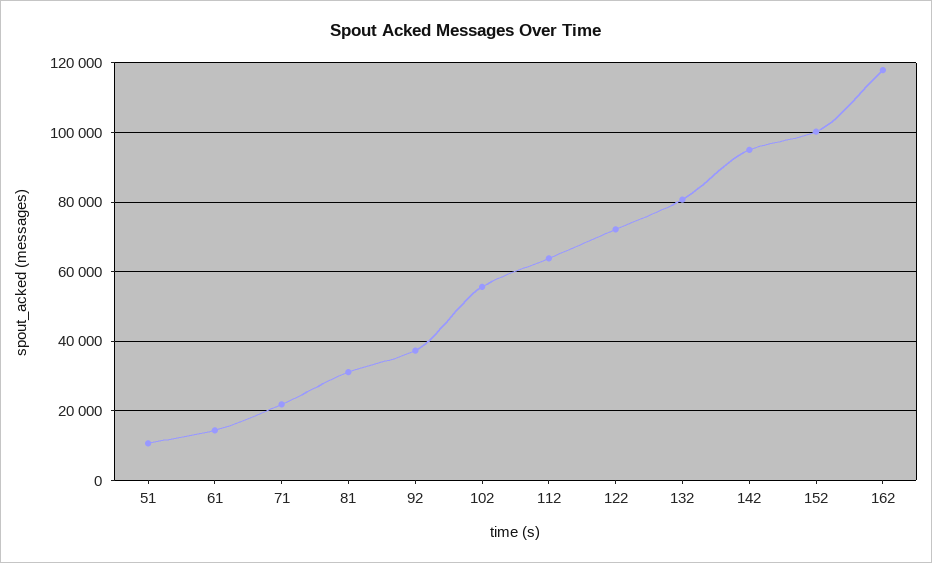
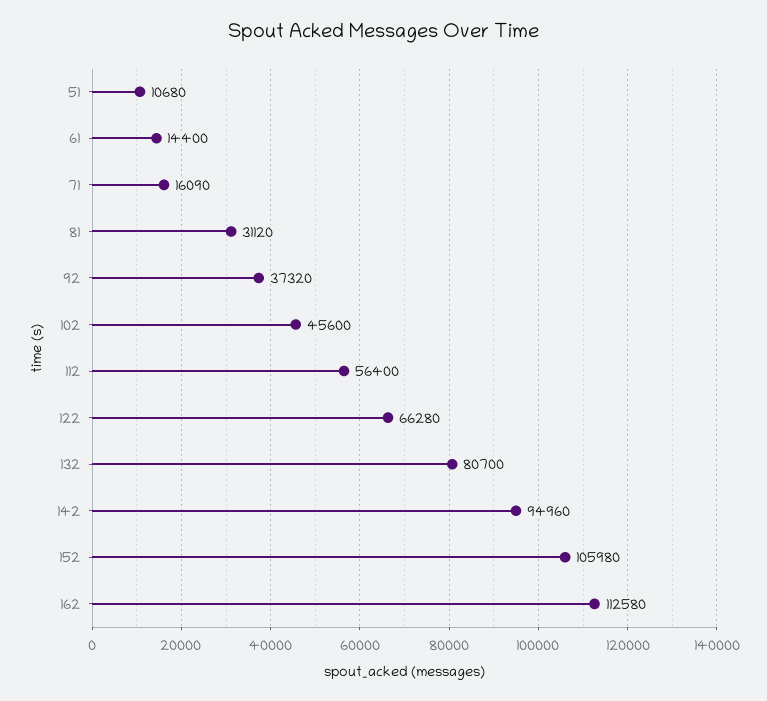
  {
    "51": 10680,
    "61": 14400,
-   "71": 22000,
+   "71": 16090,
    "81": 31120,
    "92": 37320,
-   "102": 56000,
+   "102": 45600,
-   "112": 64000,
+   "112": 56400,
-   "122": 72000,
+   "122": 66280,
    "132": 80700,
    "142": 94960,
-   "152": 100000,
+   "152": 105980,
-   "162": 118000
+   "162": 112580
  }

